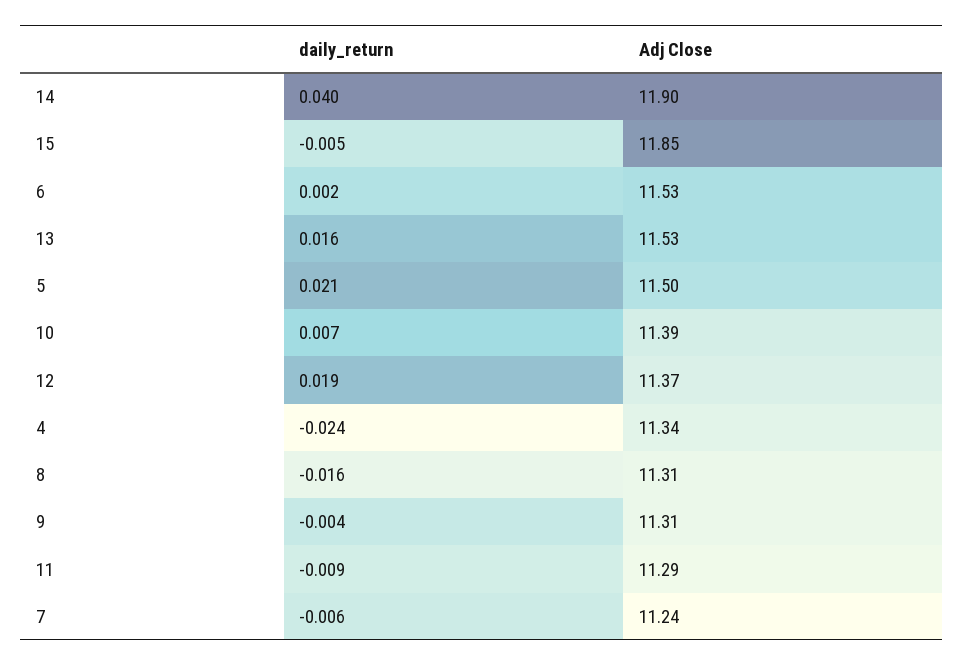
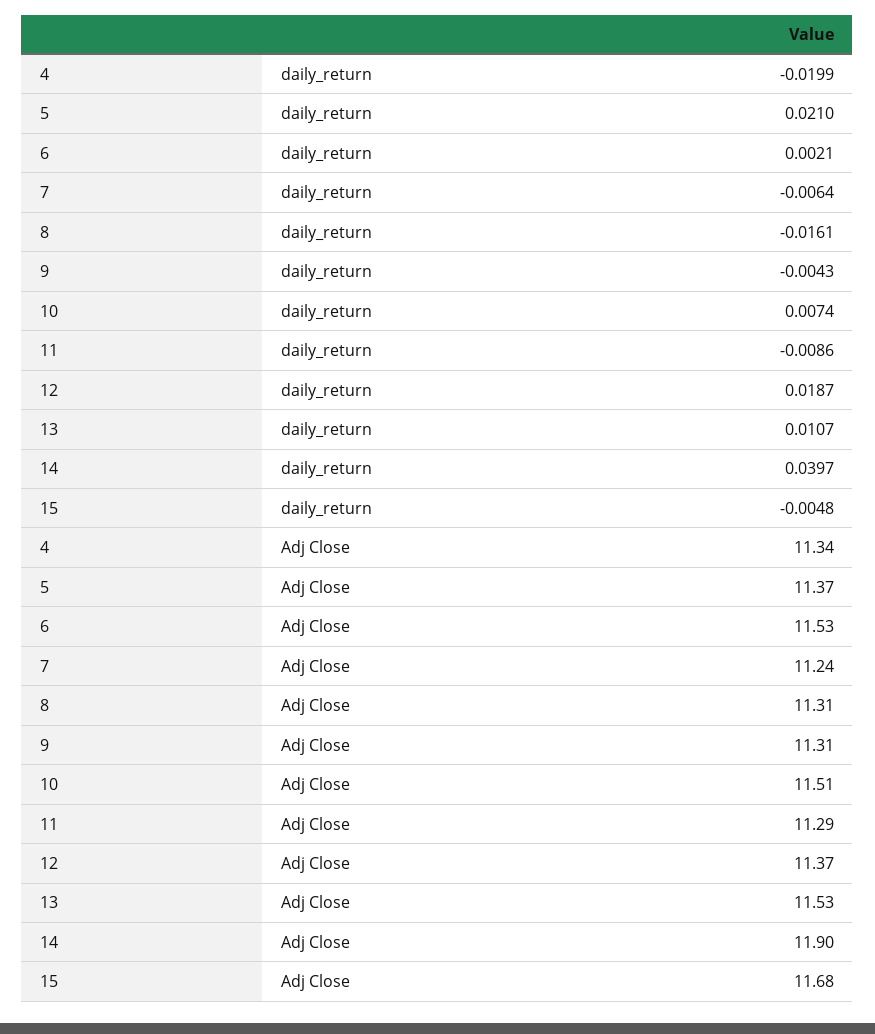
  {
    "daily_return": {
      "14": 0.0397,
      "15": -0.0048,
      "6": 0.0021,
-     "13": 0.016,
+     "13": 0.0107,
      "5": 0.021,
      "10": 0.0074,
      "12": 0.0187,
-     "4": -0.024,
+     "4": -0.0199,
      "8": -0.0161,
      "9": -0.0043,
      "11": -0.0086,
      "7": -0.0064
    },
    "Adj Close": {
      "14": 11.9,
-     "15": 11.85,
+     "15": 11.68,
      "6": 11.53,
      "13": 11.53,
-     "5": 11.5,
+     "5": 11.37,
-     "10": 11.39,
+     "10": 11.51,
      "12": 11.37,
      "4": 11.34,
      "8": 11.31,
      "9": 11.31,
      "11": 11.29,
      "7": 11.24
    }
  }

